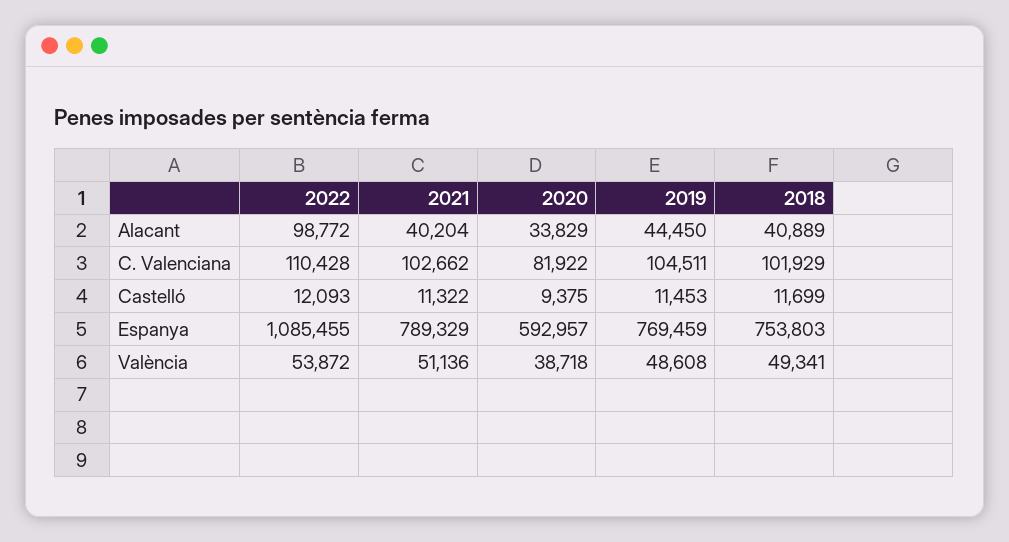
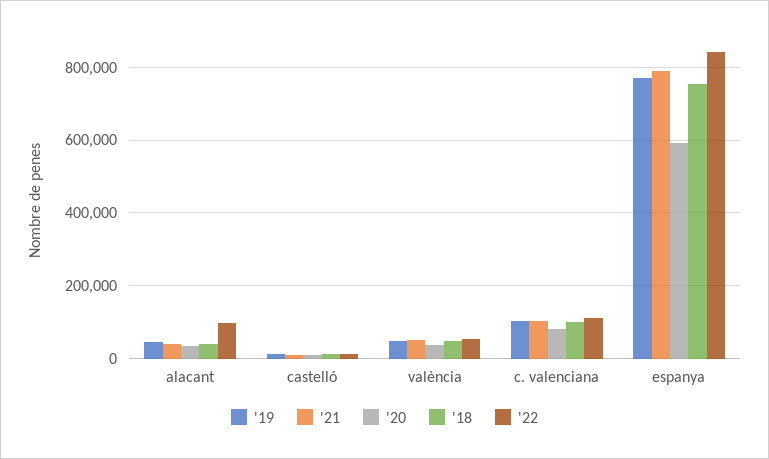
  {
    "2022": {
      "Alacant": 98772,
      "C. Valenciana": 110428,
      "Castelló": 12093,
-     "Espanya": 1085455,
+     "Espanya": 840000,
      "València": 53872
    },
    "2021": {
      "Alacant": 40204,
      "C. Valenciana": 102662,
      "Castelló": 11322,
      "Espanya": 789329,
      "València": 51136
    },
    "2020": {
      "Alacant": 33829,
      "C. Valenciana": 81922,
      "Castelló": 9375,
      "Espanya": 592957,
      "València": 38718
    },
    "2019": {
      "Alacant": 44450,
      "C. Valenciana": 104511,
      "Castelló": 11453,
      "Espanya": 769459,
      "València": 48608
    },
    "2018": {
      "Alacant": 40889,
      "C. Valenciana": 101929,
      "Castelló": 11699,
      "Espanya": 753803,
      "València": 49341
    }
  }

